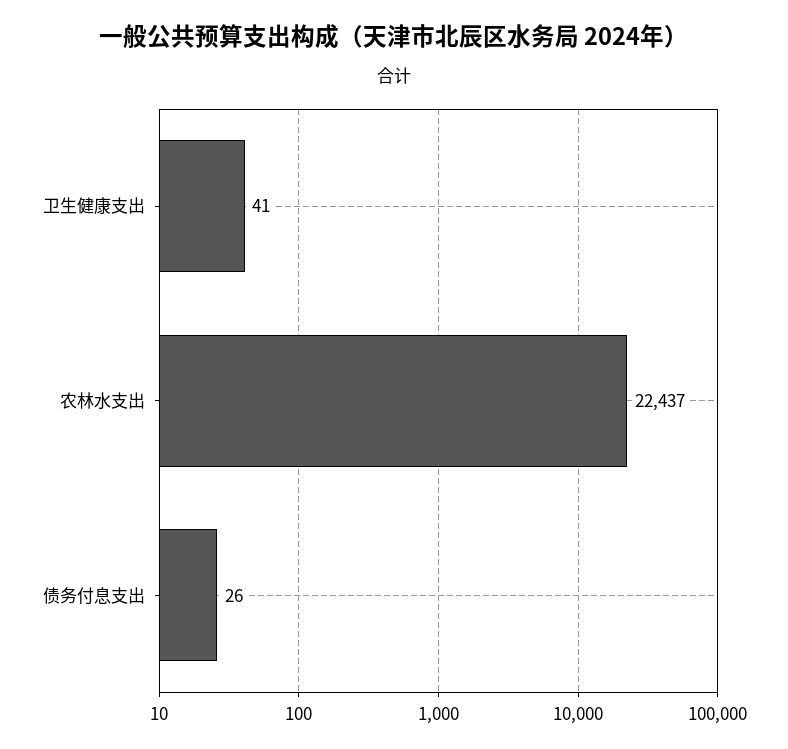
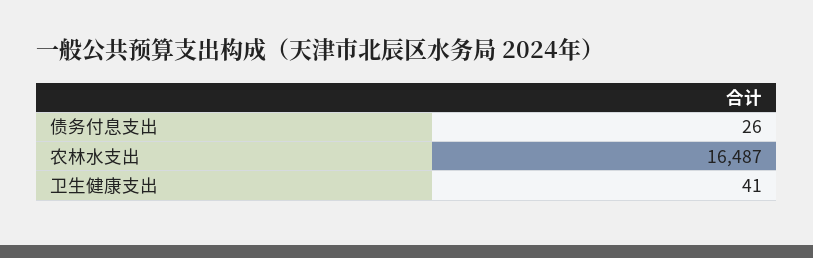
  {
    "卫生健康支出": 41,
-   "农林水支出": 22437,
+   "农林水支出": 16487,
    "债务付息支出": 26
  }

